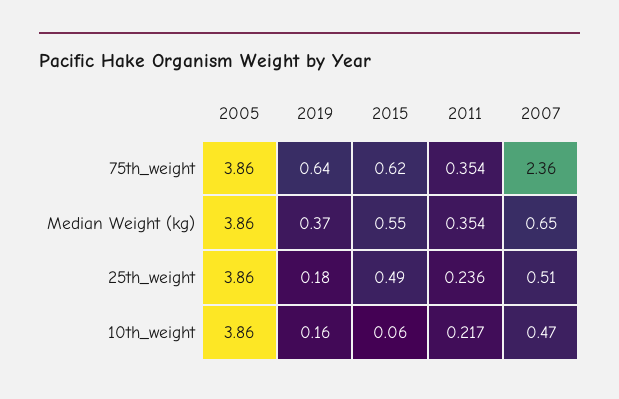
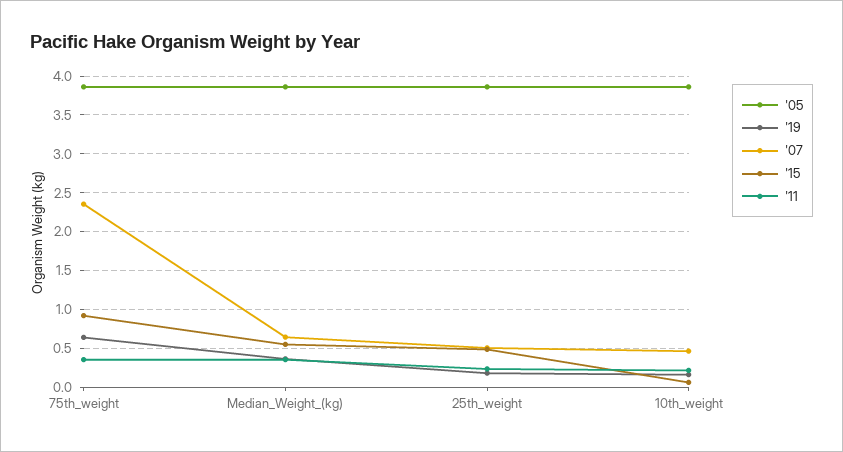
  {
    "2005": {
      "75th_weight": 3.86,
      "Median Weight (kg)": 3.86,
      "25th_weight": 3.86,
      "10th_weight": 3.86
    },
    "2019": {
      "75th_weight": 0.64,
      "Median Weight (kg)": 0.37,
      "25th_weight": 0.18,
      "10th_weight": 0.16
    },
    "2015": {
-     "75th_weight": 0.62,
+     "75th_weight": 0.9,
      "Median Weight (kg)": 0.55,
      "25th_weight": 0.49,
      "10th_weight": 0.06
    },
    "2011": {
      "75th_weight": 0.354,
      "Median Weight (kg)": 0.354,
      "25th_weight": 0.236,
      "10th_weight": 0.217
    },
    "2007": {
      "75th_weight": 2.36,
      "Median Weight (kg)": 0.65,
      "25th_weight": 0.51,
      "10th_weight": 0.47
    }
  }

